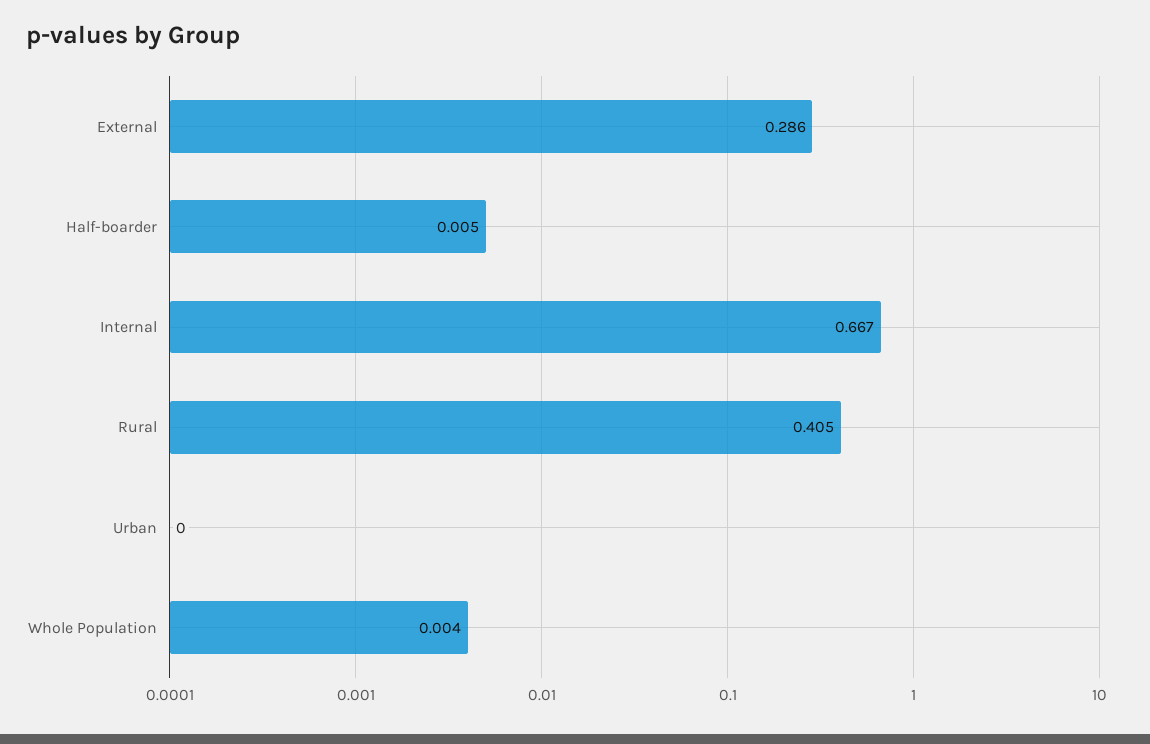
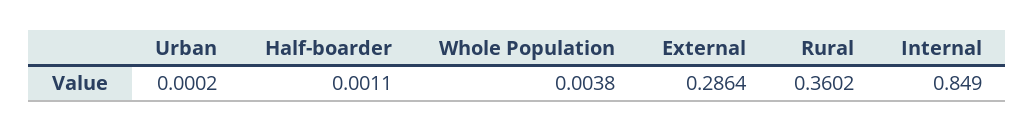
  {
    "External": 0.2864,
-   "Half-boarder": 0.005,
+   "Half-boarder": 0.0011,
-   "Internal": 0.667,
+   "Internal": 0.849,
-   "Rural": 0.405,
+   "Rural": 0.3602,
    "Urban": 0.0002,
    "Whole Population": 0.0038
  }

